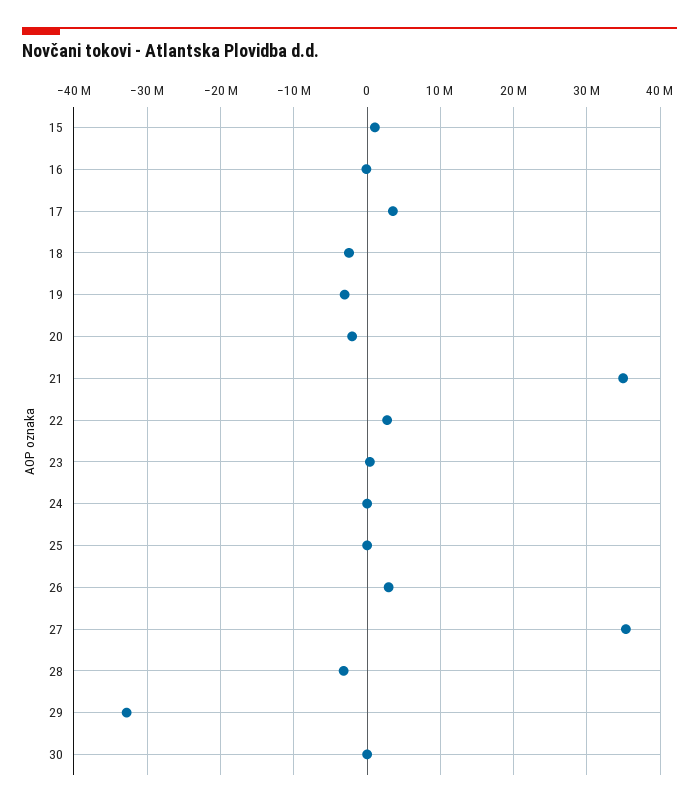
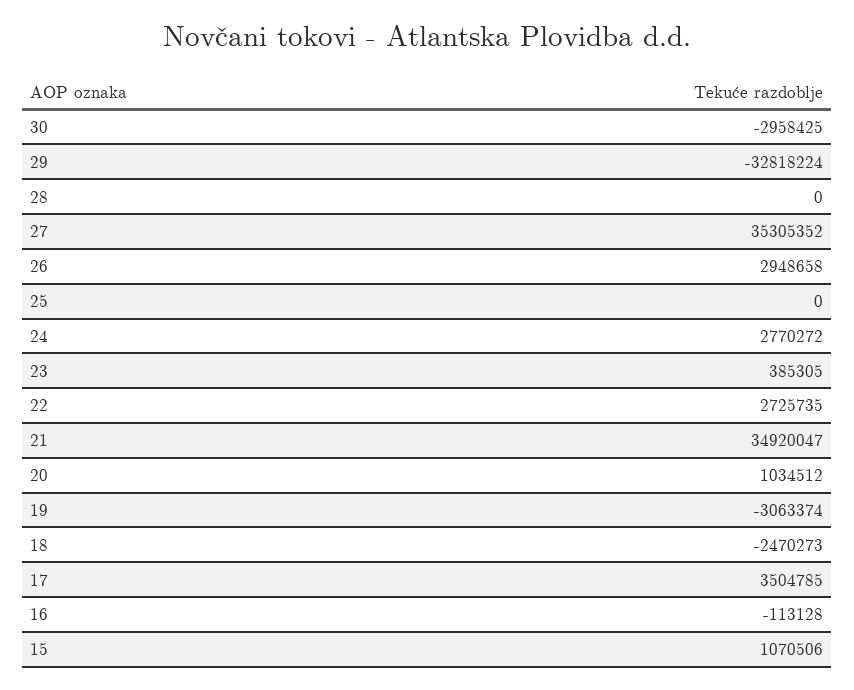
  {
    "15": 1070506,
    "16": -113128,
    "17": 3504785,
    "18": -2470273,
    "19": -3063374,
-   "20": -2000000,
+   "20": 1034512,
    "21": 34920047,
    "22": 2725735,
    "23": 385305,
-   "24": 0,
+   "24": 2770272,
    "25": 0,
    "26": 2948658,
    "27": 35305352,
-   "28": -3000000,
+   "28": 0,
    "29": -32818224,
-   "30": 0
+   "30": -2958425
  }

